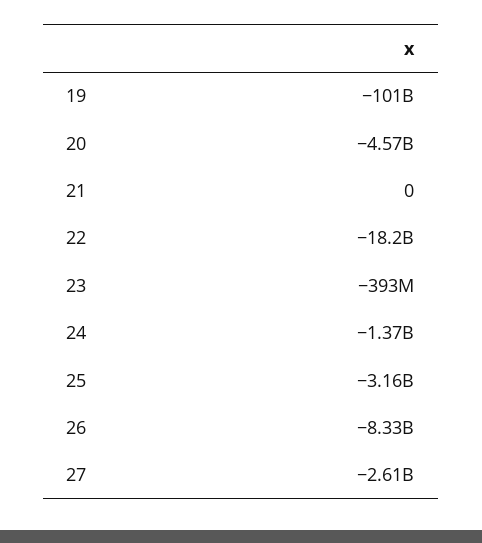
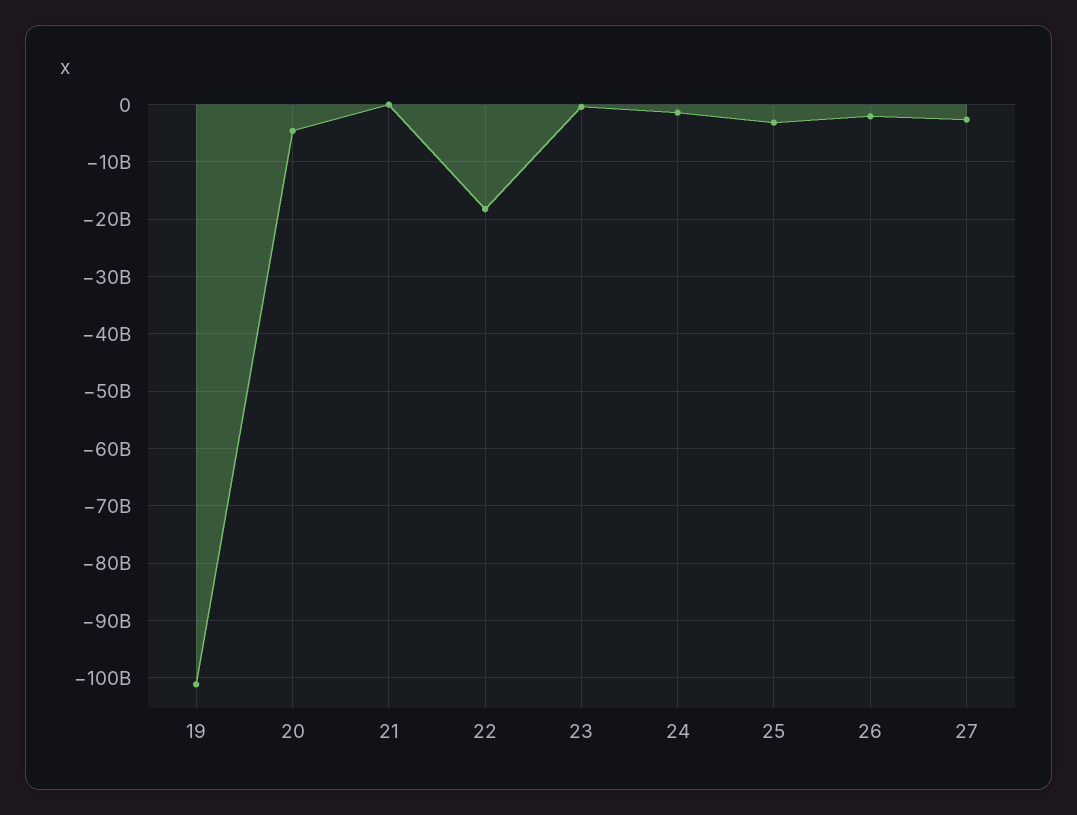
  {
    "19": -101000000000,
    "20": -4570000000,
    "21": 0,
    "22": -18200000000,
    "23": -393000000,
    "24": -1370000000,
    "25": -3160000000,
-   "26": -8330000000,
+   "26": -2000000000,
    "27": -2610000000
  }

